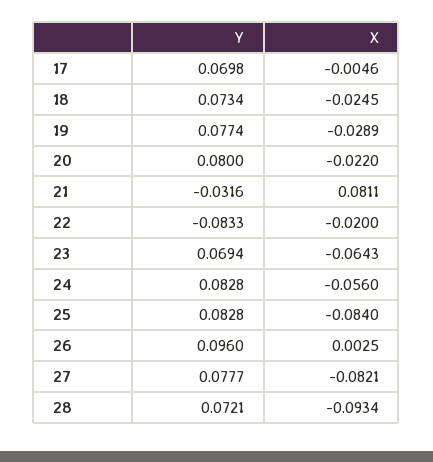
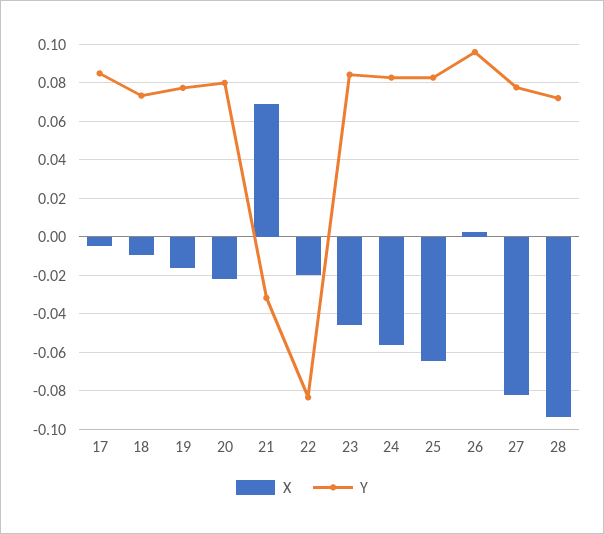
  {
    "Y": {
-     "17": 0.0698,
+     "17": 0.085,
      "18": 0.0734,
      "19": 0.0774,
      "20": 0.08,
      "21": -0.0316,
      "22": -0.0833,
-     "23": 0.0694,
+     "23": 0.085,
      "24": 0.0828,
      "25": 0.0828,
      "26": 0.096,
      "27": 0.0777,
      "28": 0.0721
    },
    "X": {
      "17": -0.0046,
-     "18": -0.0245,
+     "18": -0.01,
-     "19": -0.0289,
+     "19": -0.015,
      "20": -0.022,
-     "21": 0.0811,
+     "21": 0.07,
      "22": -0.02,
-     "23": -0.0643,
+     "23": -0.045,
      "24": -0.056,
-     "25": -0.084,
+     "25": -0.065,
      "26": 0.0025,
      "27": -0.0821,
      "28": -0.0934
    }
  }

